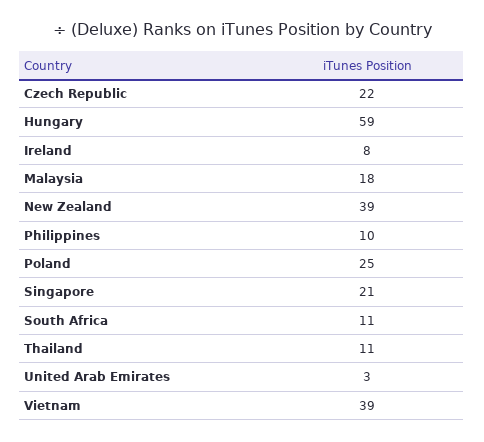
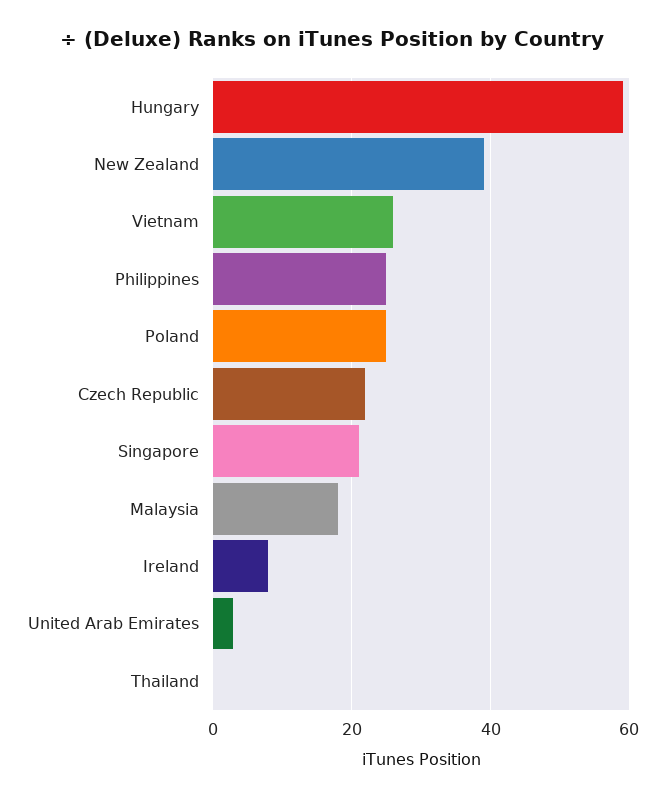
  {
    "Czech Republic": 22,
    "Hungary": 59,
    "Ireland": 8,
    "Malaysia": 18,
    "New Zealand": 39,
-   "Philippines": 10,
+   "Philippines": 25,
    "Poland": 25,
    "Singapore": 21,
-   "South Africa": 11,
-   "Thailand": 11,
+   "Thailand": 0,
    "United Arab Emirates": 3,
-   "Vietnam": 39
+   "Vietnam": 25
  }

